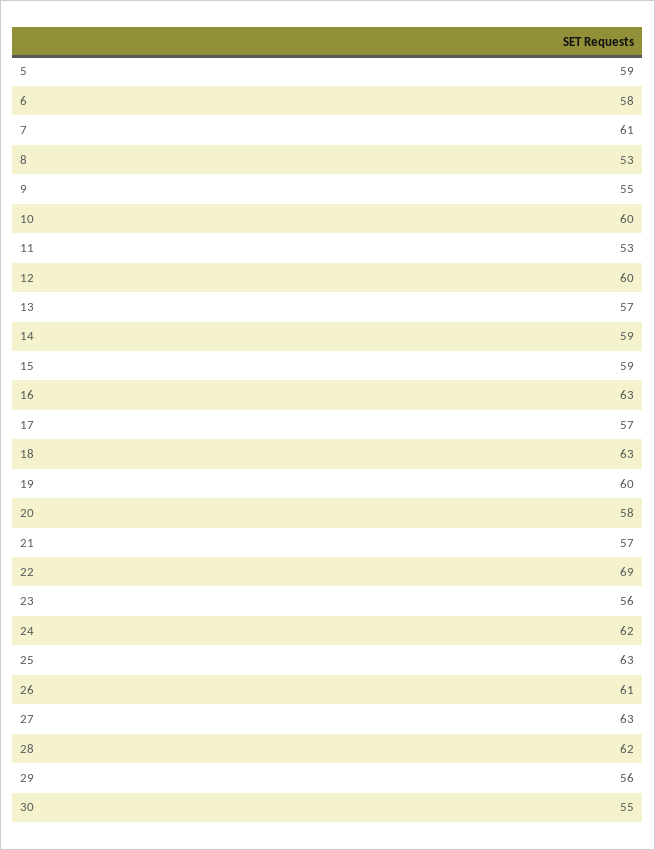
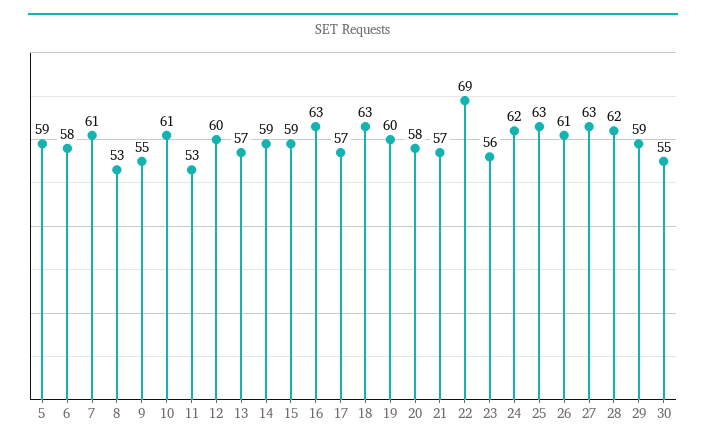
  {
    "5": 59,
    "6": 58,
    "7": 61,
    "8": 53,
    "9": 55,
-   "10": 60,
+   "10": 61,
    "11": 53,
    "12": 60,
    "13": 57,
    "14": 59,
    "15": 59,
    "16": 63,
    "17": 57,
    "18": 63,
    "19": 60,
    "20": 58,
    "21": 57,
    "22": 69,
    "23": 56,
    "24": 62,
    "25": 63,
    "26": 61,
    "27": 63,
    "28": 62,
-   "29": 56,
+   "29": 59,
    "30": 55
  }

